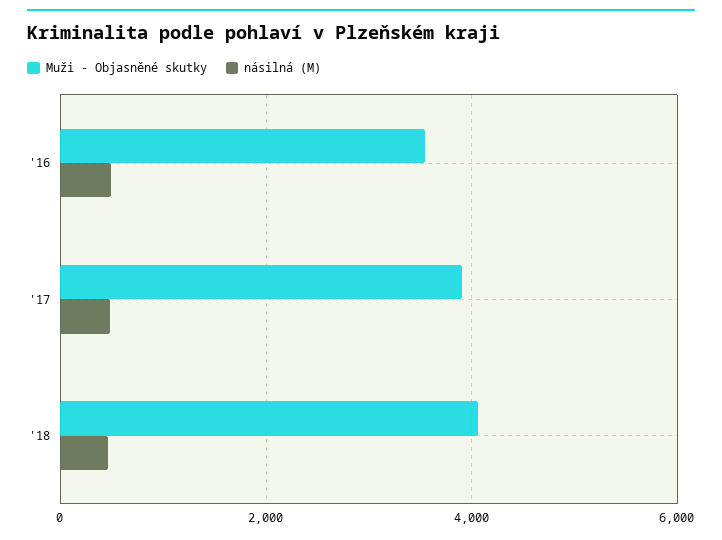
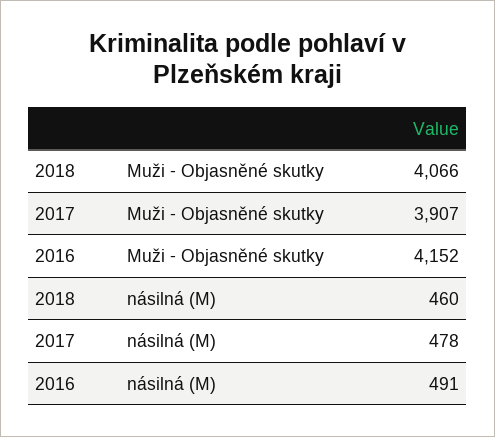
  {
    "Muži - Objasněné skutky": {
-     "'16": 3600,
+     "'16": 4152,
      "'17": 3907,
      "'18": 4066
    },
    "násilná (M)": {
      "'16": 491,
      "'17": 478,
      "'18": 460
    }
  }

